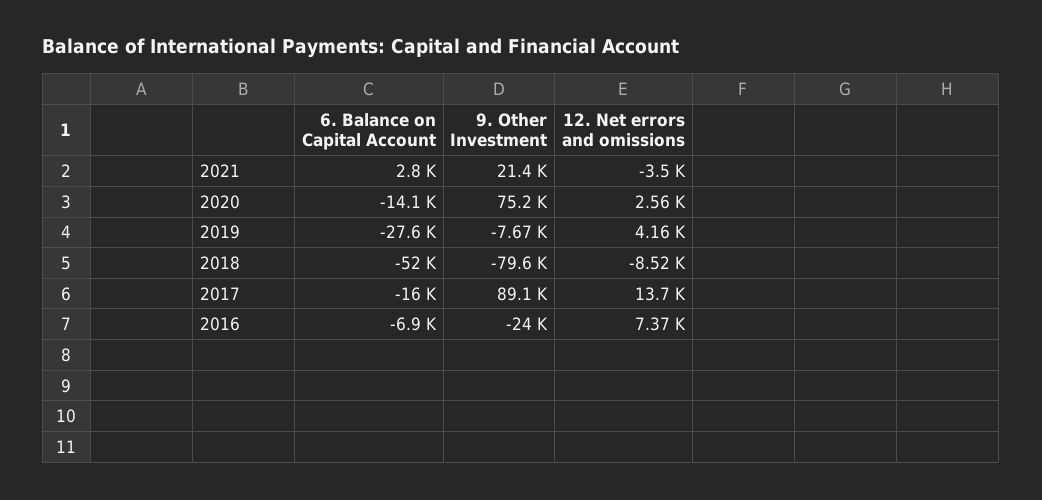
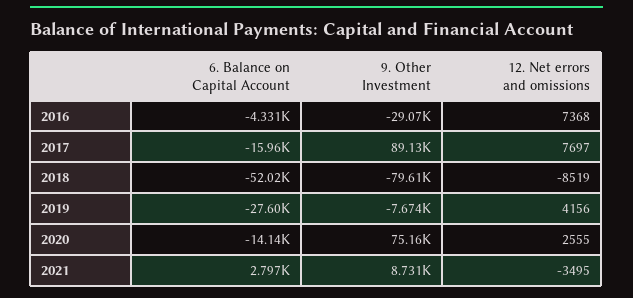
  {
    "6. Balance on Capital Account": {
      "2021": 2797,
      "2020": -14140,
      "2019": -27600,
      "2018": -52020,
      "2017": -15960,
-     "2016": -6900
+     "2016": -4331
    },
    "9. Other Investment": {
-     "2021": 21400,
+     "2021": 8731,
      "2020": 75160,
      "2019": -7674,
      "2018": -79610,
      "2017": 89130,
-     "2016": -24000
+     "2016": -29070
    },
    "12. Net errors and omissions": {
      "2021": -3495,
      "2020": 2555,
      "2019": 4156,
      "2018": -8519,
-     "2017": 13700,
+     "2017": 7697,
      "2016": 7368
    }
  }

